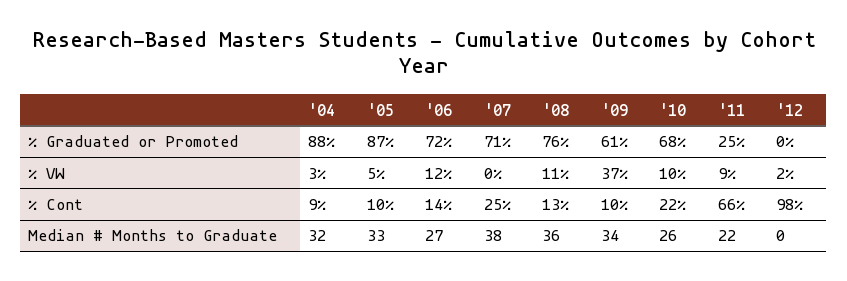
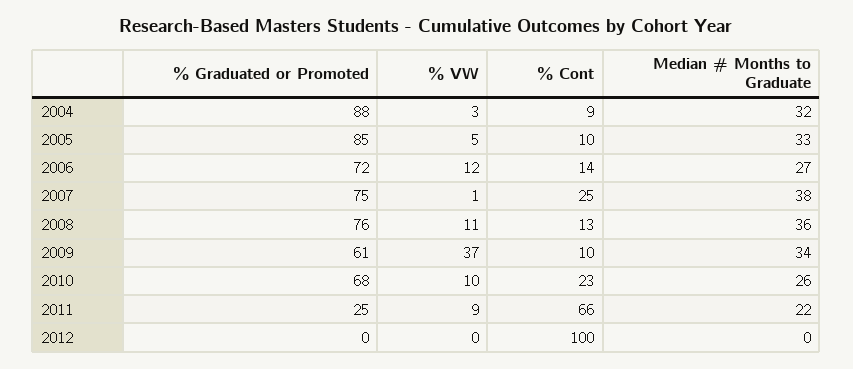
  {
    "'04": {
      "% Graduated or Promoted": 88,
      "% VW": 3,
      "% Cont": 9,
      "Median # Months to Graduate": 32
    },
    "'05": {
-     "% Graduated or Promoted": 87,
+     "% Graduated or Promoted": 85,
      "% VW": 5,
      "% Cont": 10,
      "Median # Months to Graduate": 33
    },
    "'06": {
      "% Graduated or Promoted": 72,
      "% VW": 12,
      "% Cont": 14,
      "Median # Months to Graduate": 27
    },
    "'07": {
-     "% Graduated or Promoted": 71,
+     "% Graduated or Promoted": 75,
-     "% VW": 0,
+     "% VW": 1,
      "% Cont": 25,
      "Median # Months to Graduate": 38
    },
    "'08": {
      "% Graduated or Promoted": 76,
      "% VW": 11,
      "% Cont": 13,
      "Median # Months to Graduate": 36
    },
    "'09": {
      "% Graduated or Promoted": 61,
      "% VW": 37,
      "% Cont": 10,
      "Median # Months to Graduate": 34
    },
    "'10": {
      "% Graduated or Promoted": 68,
      "% VW": 10,
-     "% Cont": 22,
+     "% Cont": 23,
      "Median # Months to Graduate": 26
    },
    "'11": {
      "% Graduated or Promoted": 25,
      "% VW": 9,
      "% Cont": 66,
      "Median # Months to Graduate": 22
    },
    "'12": {
      "% Graduated or Promoted": 0,
-     "% VW": 2,
+     "% VW": 0,
-     "% Cont": 98,
+     "% Cont": 100,
      "Median # Months to Graduate": 0
    }
  }

